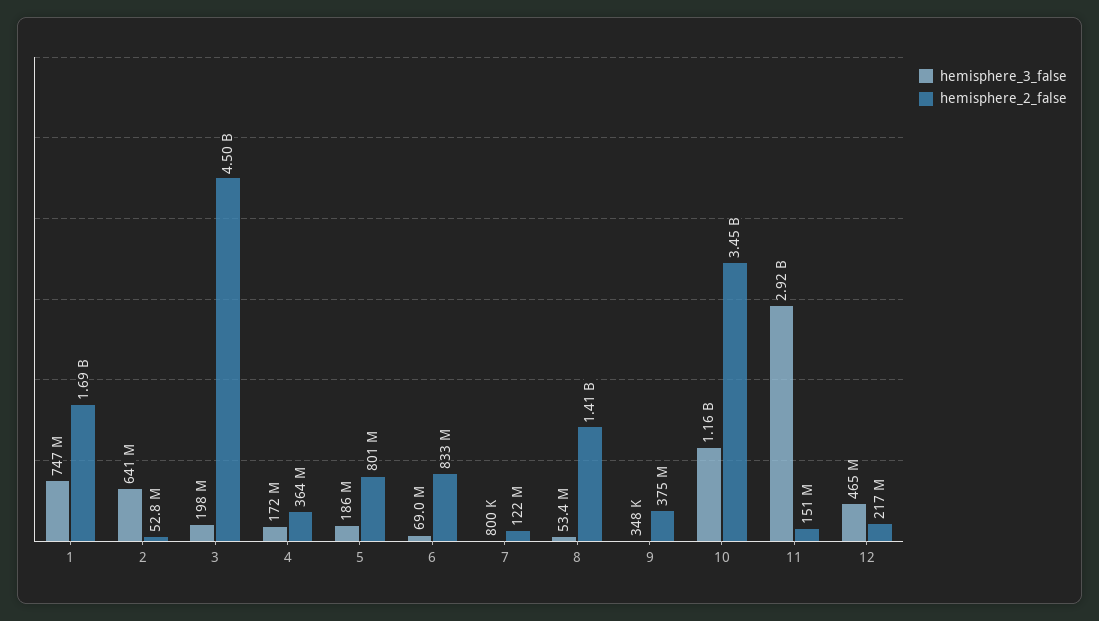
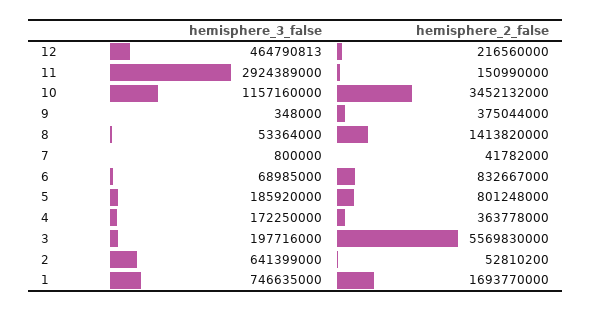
  {
    "hemisphere_3_false": {
      "1": 746635000,
      "2": 641399000,
      "3": 197716000,
      "4": 172250000,
      "5": 185920000,
      "6": 68985000,
      "7": 800000,
      "8": 53364000,
      "9": 348000,
      "10": 1157160000,
      "11": 2924389000,
      "12": 464790813
    },
    "hemisphere_2_false": {
      "1": 1693770000,
      "2": 52810200,
-     "3": 4500000000,
+     "3": 5569830000,
      "4": 363778000,
      "5": 801248000,
      "6": 832667000,
-     "7": 122000000,
+     "7": 41782000,
      "8": 1413820000,
      "9": 375044000,
      "10": 3452132000,
      "11": 150990000,
      "12": 216560000
    }
  }

